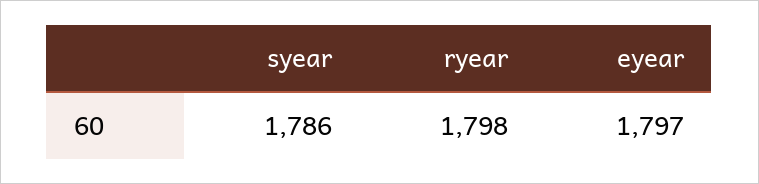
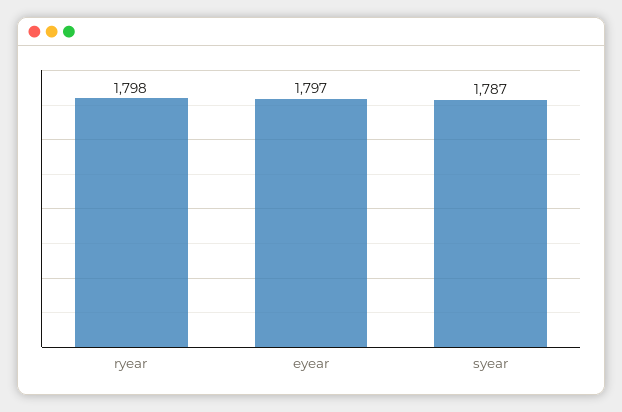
  {
-   "syear": 1786,
+   "syear": 1787,
    "ryear": 1798,
    "eyear": 1797
  }

